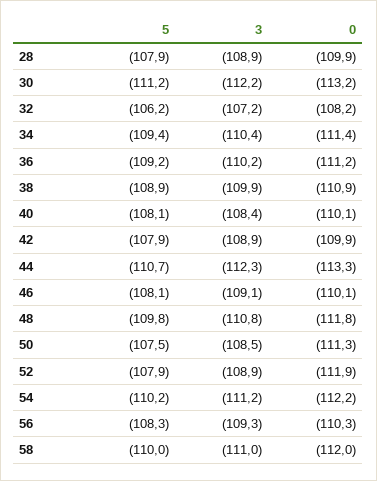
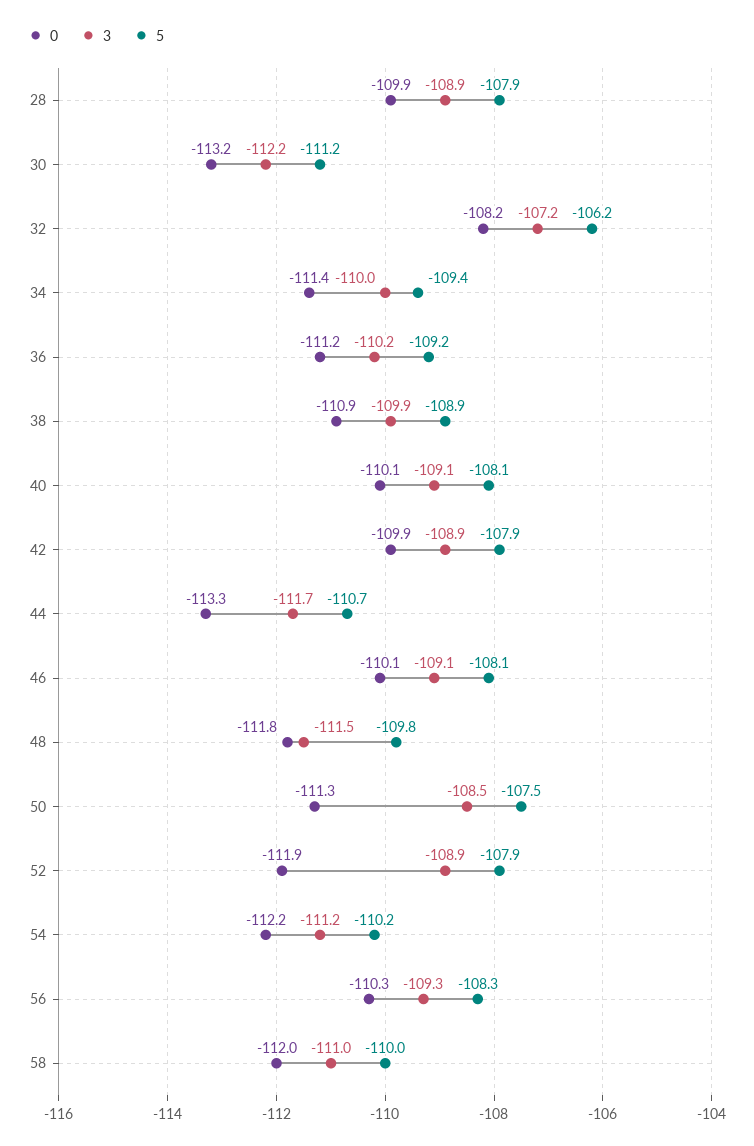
  {
    "5": {
      "28": -107.9,
      "30": -111.2,
      "32": -106.2,
      "34": -109.4,
      "36": -109.2,
      "38": -108.9,
      "40": -108.1,
      "42": -107.9,
      "44": -110.7,
      "46": -108.1,
      "48": -109.8,
      "50": -107.5,
      "52": -107.9,
      "54": -110.2,
      "56": -108.3,
      "58": -110
    },
    "3": {
      "28": -108.9,
      "30": -112.2,
      "32": -107.2,
-     "34": -110.4,
+     "34": -110,
      "36": -110.2,
      "38": -109.9,
-     "40": -108.4,
+     "40": -109.1,
      "42": -108.9,
-     "44": -112.3,
+     "44": -111.7,
      "46": -109.1,
-     "48": -110.8,
+     "48": -111.5,
      "50": -108.5,
      "52": -108.9,
      "54": -111.2,
      "56": -109.3,
      "58": -111
    },
    "0": {
      "28": -109.9,
      "30": -113.2,
      "32": -108.2,
      "34": -111.4,
      "36": -111.2,
      "38": -110.9,
      "40": -110.1,
      "42": -109.9,
      "44": -113.3,
      "46": -110.1,
      "48": -111.8,
      "50": -111.3,
      "52": -111.9,
      "54": -112.2,
      "56": -110.3,
      "58": -112
    }
  }

